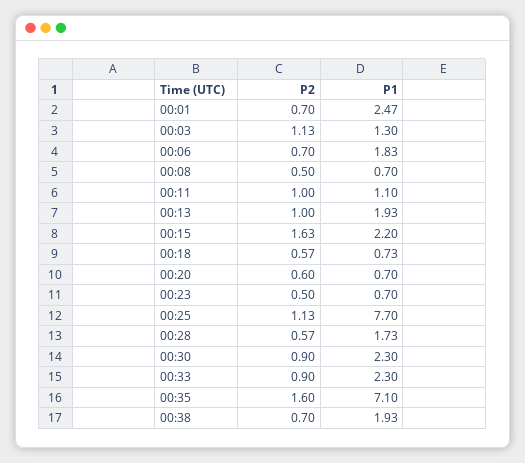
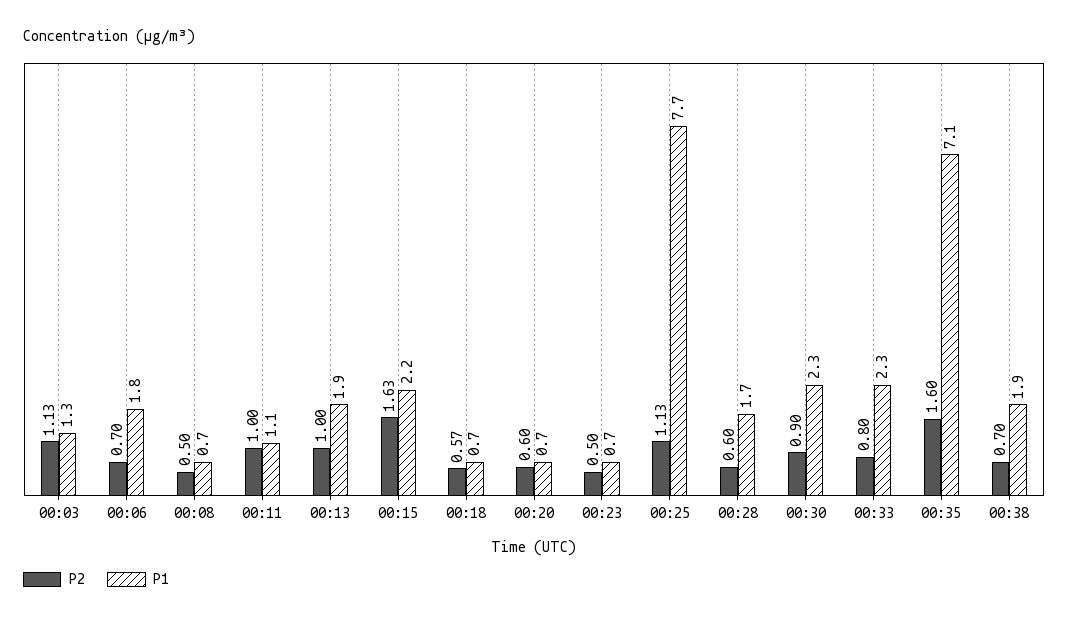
  {
    "P2": {
-     "00:01": 0.7,
      "00:03": 1.13,
      "00:06": 0.7,
      "00:08": 0.5,
      "00:11": 1,
      "00:13": 1,
      "00:15": 1.63,
      "00:18": 0.57,
      "00:20": 0.6,
      "00:23": 0.5,
      "00:25": 1.13,
-     "00:28": 0.57,
+     "00:28": 0.6,
      "00:30": 0.9,
-     "00:33": 0.9,
+     "00:33": 0.8,
      "00:35": 1.6,
      "00:38": 0.7
    },
    "P1": {
-     "00:01": 2.47,
      "00:03": 1.3,
      "00:06": 1.83,
      "00:08": 0.7,
      "00:11": 1.1,
      "00:13": 1.93,
      "00:15": 2.2,
      "00:18": 0.73,
      "00:20": 0.7,
      "00:23": 0.7,
      "00:25": 7.7,
      "00:28": 1.73,
      "00:30": 2.3,
      "00:33": 2.3,
      "00:35": 7.1,
      "00:38": 1.93
    }
  }

